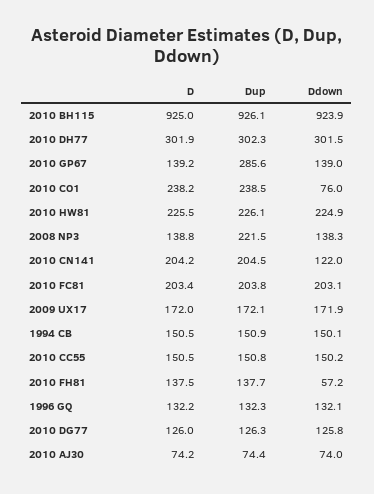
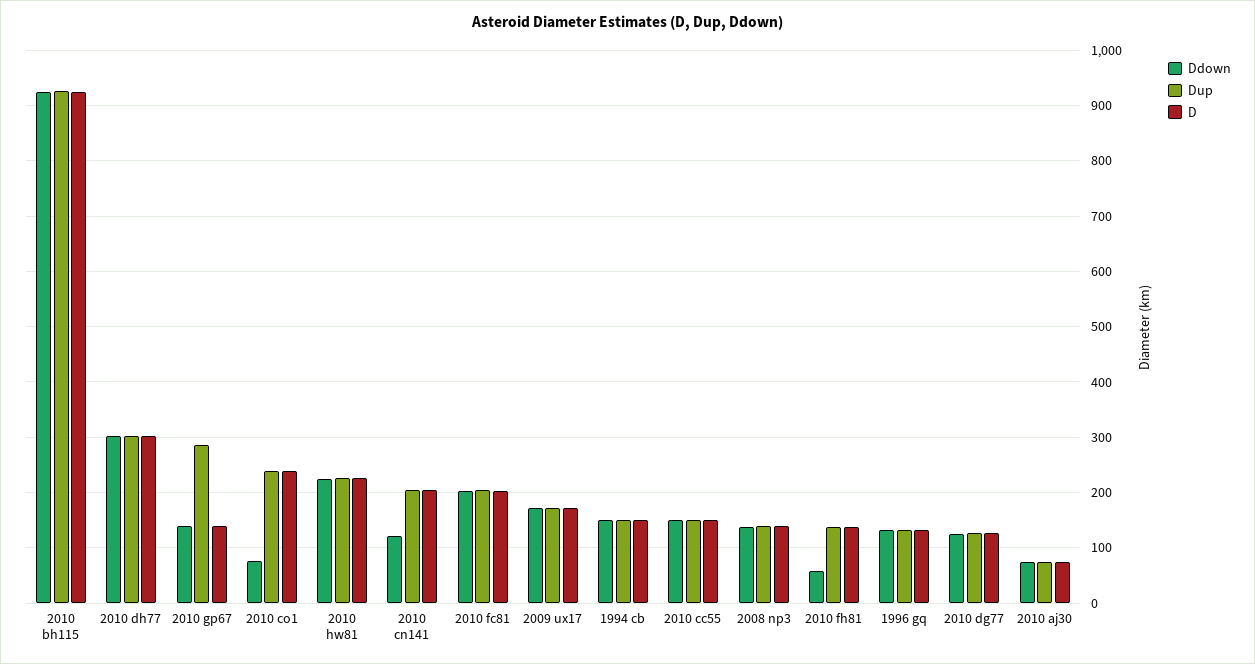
  {
    "D": {
      "2010 BH115": 925,
      "2010 DH77": 301.9,
      "2010 GP67": 139.2,
      "2010 CO1": 238.2,
      "2010 HW81": 225.5,
      "2008 NP3": 138.8,
      "2010 CN141": 204.2,
      "2010 FC81": 203.4,
      "2009 UX17": 172,
      "1994 CB": 150.5,
      "2010 CC55": 150.5,
      "2010 FH81": 137.5,
      "1996 GQ": 132.2,
      "2010 DG77": 126,
      "2010 AJ30": 74.2
    },
    "Dup": {
      "2010 BH115": 926.1,
      "2010 DH77": 302.3,
      "2010 GP67": 285.6,
      "2010 CO1": 238.5,
      "2010 HW81": 226.1,
-     "2008 NP3": 221.5,
+     "2008 NP3": 140,
      "2010 CN141": 204.5,
      "2010 FC81": 203.8,
      "2009 UX17": 172.1,
      "1994 CB": 150.9,
      "2010 CC55": 150.8,
      "2010 FH81": 137.7,
      "1996 GQ": 132.3,
      "2010 DG77": 126.3,
      "2010 AJ30": 74.4
    },
    "Ddown": {
      "2010 BH115": 923.9,
      "2010 DH77": 301.5,
      "2010 GP67": 139,
      "2010 CO1": 76,
      "2010 HW81": 224.9,
      "2008 NP3": 138.3,
      "2010 CN141": 122,
      "2010 FC81": 203.1,
      "2009 UX17": 171.9,
      "1994 CB": 150.1,
      "2010 CC55": 150.2,
      "2010 FH81": 57.2,
      "1996 GQ": 132.1,
      "2010 DG77": 125.8,
      "2010 AJ30": 74
    }
  }

